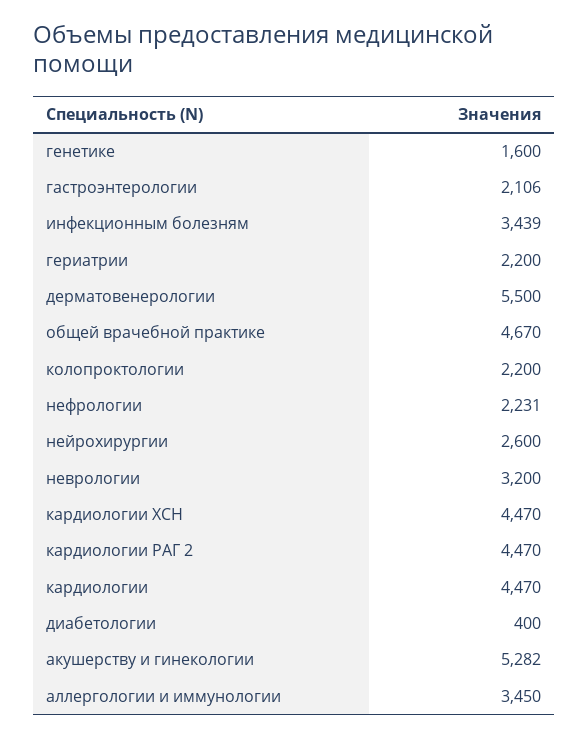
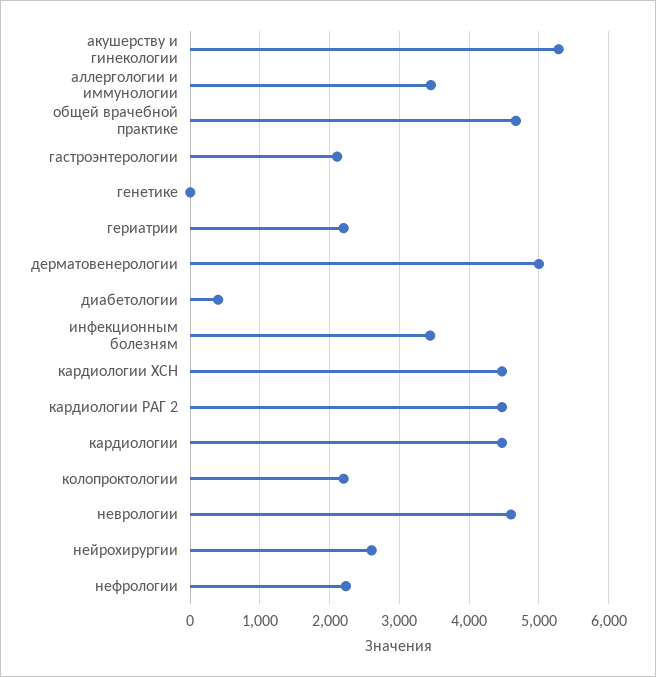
  {
-   "генетике": 1600,
+   "генетике": 0,
    "гастроэнтерологии": 2106,
    "инфекционным болезням": 3439,
    "гериатрии": 2200,
-   "дерматовенерологии": 5500,
+   "дерматовенерологии": 5000,
    "общей врачебной практике": 4670,
    "колопроктологии": 2200,
    "нефрологии": 2231,
    "нейрохирургии": 2600,
-   "неврологии": 3200,
+   "неврологии": 4600,
    "кардиологии ХСН": 4470,
    "кардиологии РАГ 2": 4470,
    "кардиологии": 4470,
    "диабетологии": 400,
    "акушерству и гинекологии": 5282,
    "аллергологии и иммунологии": 3450
  }

